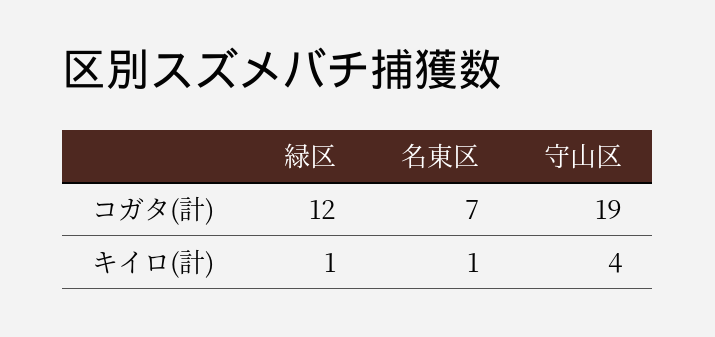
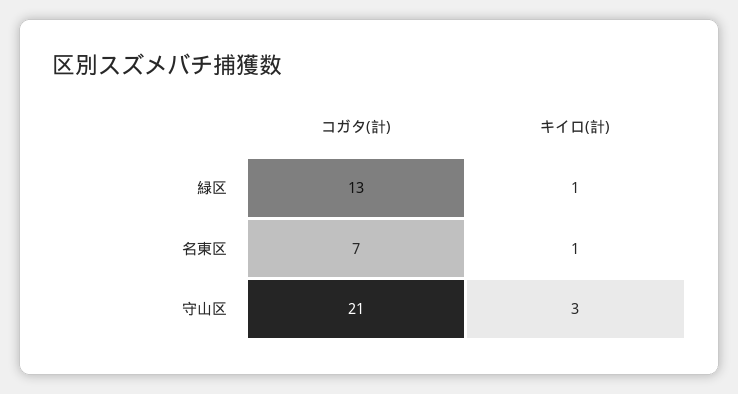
  {
    "緑区": {
-     "コガタ(計)": 12,
+     "コガタ(計)": 13,
      "キイロ(計)": 1
    },
    "名東区": {
      "コガタ(計)": 7,
      "キイロ(計)": 1
    },
    "守山区": {
-     "コガタ(計)": 19,
+     "コガタ(計)": 21,
-     "キイロ(計)": 4
+     "キイロ(計)": 3
    }
  }

